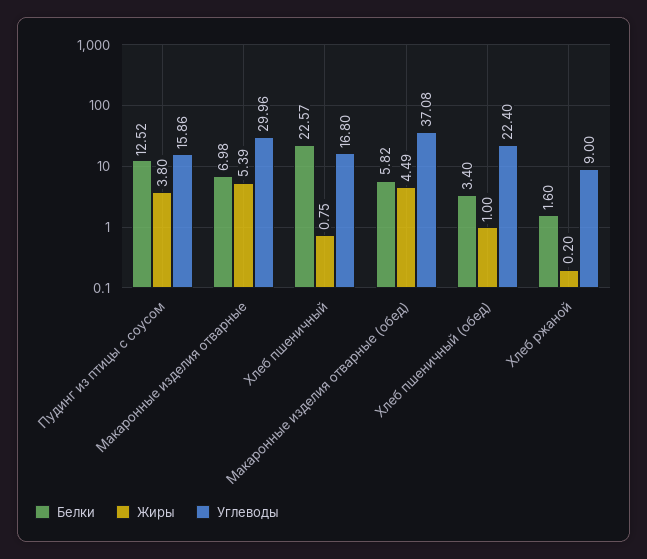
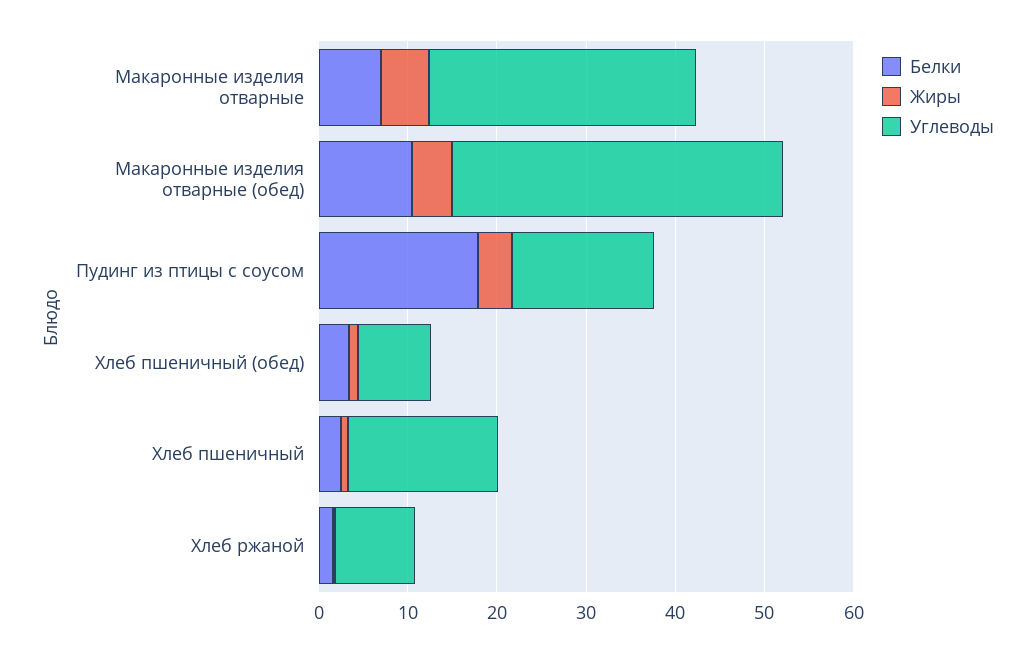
  {
    "Белки": {
-     "Пудинг из птицы с соусом": 12.52,
+     "Пудинг из птицы с соусом": 18,
      "Макаронные изделия отварные": 6.98,
-     "Хлеб пшеничный": 22.57,
+     "Хлеб пшеничный": 2,
-     "Макаронные изделия отварные (обед)": 5.82,
+     "Макаронные изделия отварные (обед)": 10,
      "Хлеб пшеничный (обед)": 3.4,
      "Хлеб ржаной": 1.6
    },
    "Жиры": {
      "Пудинг из птицы с соусом": 3.8,
      "Макаронные изделия отварные": 5.39,
      "Хлеб пшеничный": 0.75,
      "Макаронные изделия отварные (обед)": 4.49,
      "Хлеб пшеничный (обед)": 1,
      "Хлеб ржаной": 0.2
    },
    "Углеводы": {
      "Пудинг из птицы с соусом": 15.86,
      "Макаронные изделия отварные": 29.96,
      "Хлеб пшеничный": 16.8,
      "Макаронные изделия отварные (обед)": 37.08,
-     "Хлеб пшеничный (обед)": 22.4,
+     "Хлеб пшеничный (обед)": 8,
      "Хлеб ржаной": 9
    }
  }

